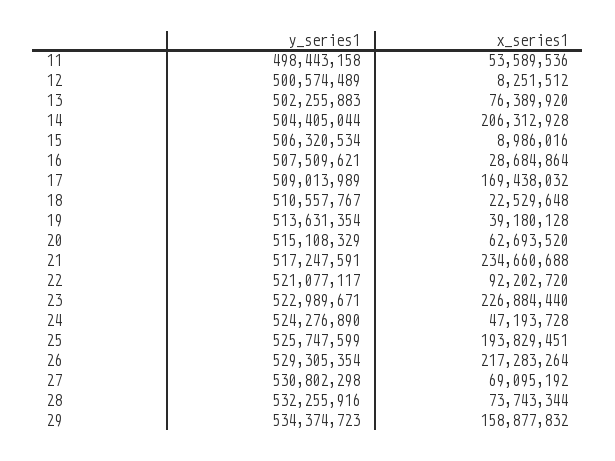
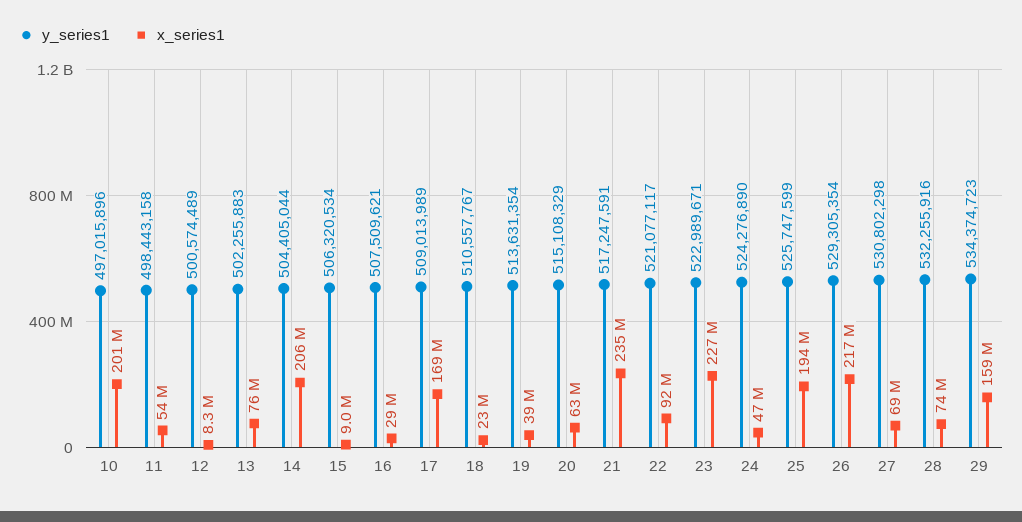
  {
    "y_series1": {
      "11": 498443158,
      "12": 500574489,
      "13": 502255883,
      "14": 504405044,
      "15": 506320534,
      "16": 507509621,
      "17": 509013989,
      "18": 510557767,
      "19": 513631354,
      "20": 515108329,
      "21": 517247591,
      "22": 521077117,
      "23": 522989671,
      "24": 524276890,
      "25": 525747599,
      "26": 529305354,
      "27": 530802298,
      "28": 532255916,
-     "29": 534374723
+     "29": 534374723,
+     "10": 497015896
    },
    "x_series1": {
      "11": 53589536,
      "12": 8251512,
      "13": 76389920,
      "14": 206312928,
      "15": 8986016,
      "16": 28684864,
      "17": 169438032,
      "18": 22529648,
      "19": 39180128,
      "20": 62693520,
      "21": 234660688,
      "22": 92202720,
      "23": 226884440,
      "24": 47193728,
      "25": 193829451,
      "26": 217283264,
      "27": 69095192,
      "28": 73743344,
-     "29": 158877832
+     "29": 158877832,
+     "10": 201000000
    }
  }

